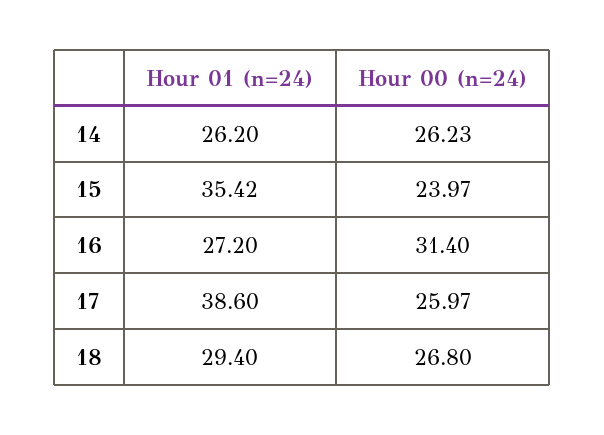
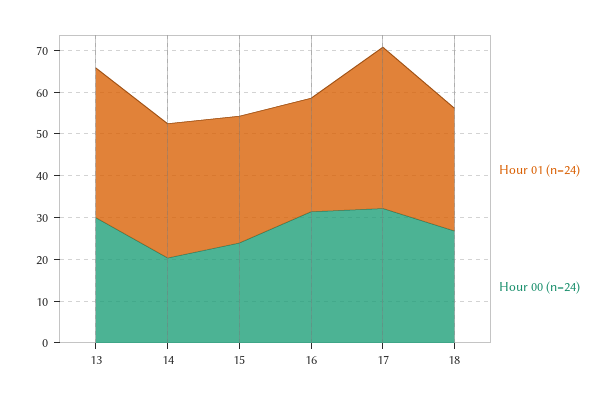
  {
    "Hour 01 (n=24)": {
-     "14": 26.2,
+     "14": 32,
-     "15": 35.42,
+     "15": 30,
      "16": 27.2,
      "17": 38.6,
-     "18": 29.4
+     "18": 29.4,
+     "13": 36
    },
    "Hour 00 (n=24)": {
-     "14": 26.23,
+     "14": 20,
      "15": 23.97,
      "16": 31.4,
-     "17": 25.97,
+     "17": 32,
-     "18": 26.8
+     "18": 26.8,
+     "13": 30
    }
  }

